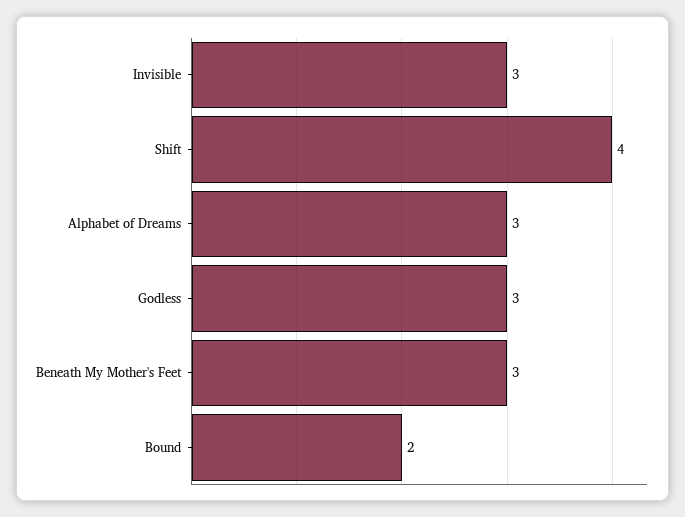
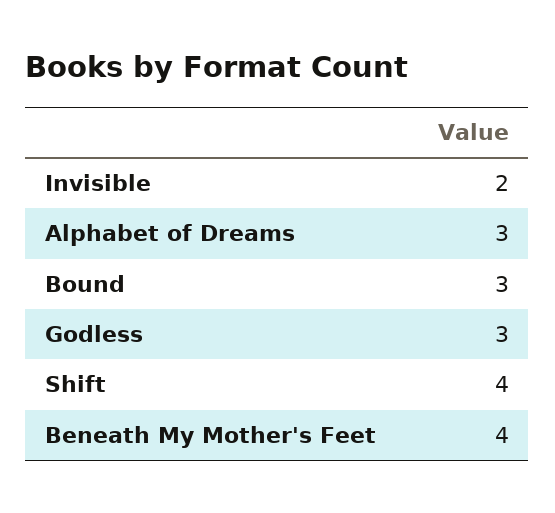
  {
-   "Invisible": 3,
+   "Invisible": 2,
    "Shift": 4,
    "Alphabet of Dreams": 3,
    "Godless": 3,
-   "Beneath My Mother's Feet": 3,
+   "Beneath My Mother's Feet": 4,
-   "Bound": 2
+   "Bound": 3
  }

